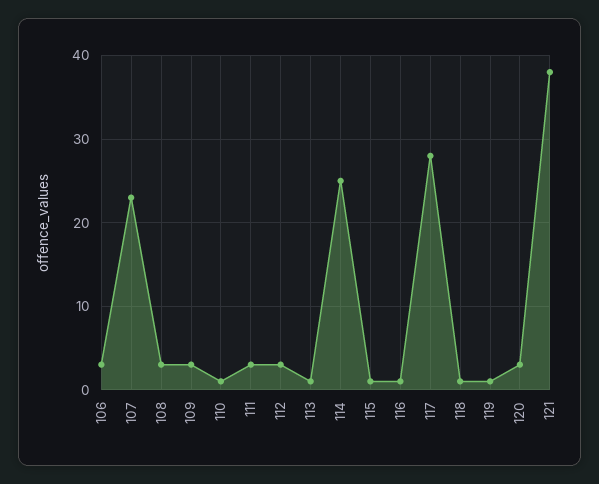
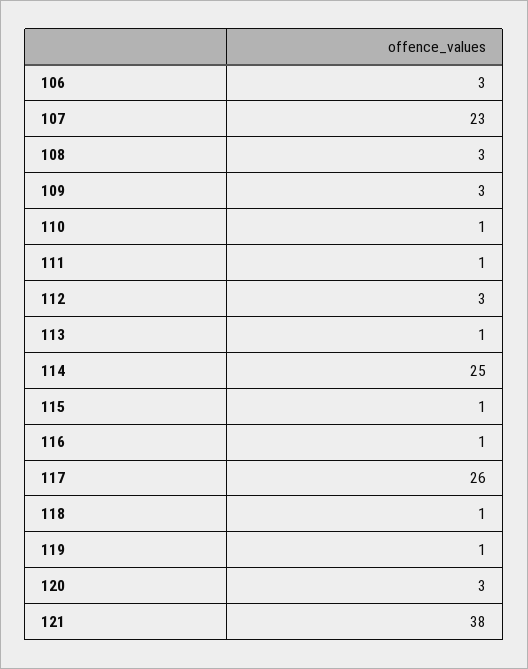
  {
    "106": 3,
    "107": 23,
    "108": 3,
    "109": 3,
    "110": 1,
-   "111": 3,
+   "111": 1,
    "112": 3,
    "113": 1,
    "114": 25,
    "115": 1,
    "116": 1,
-   "117": 28,
+   "117": 26,
    "118": 1,
    "119": 1,
    "120": 3,
    "121": 38
  }

